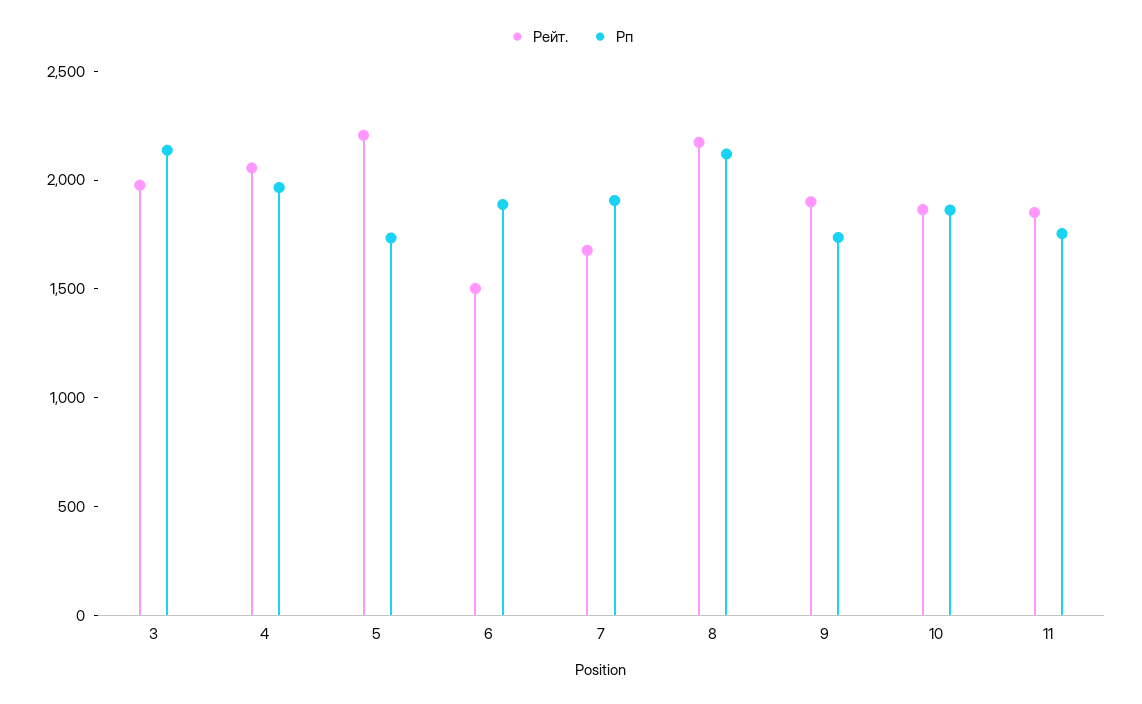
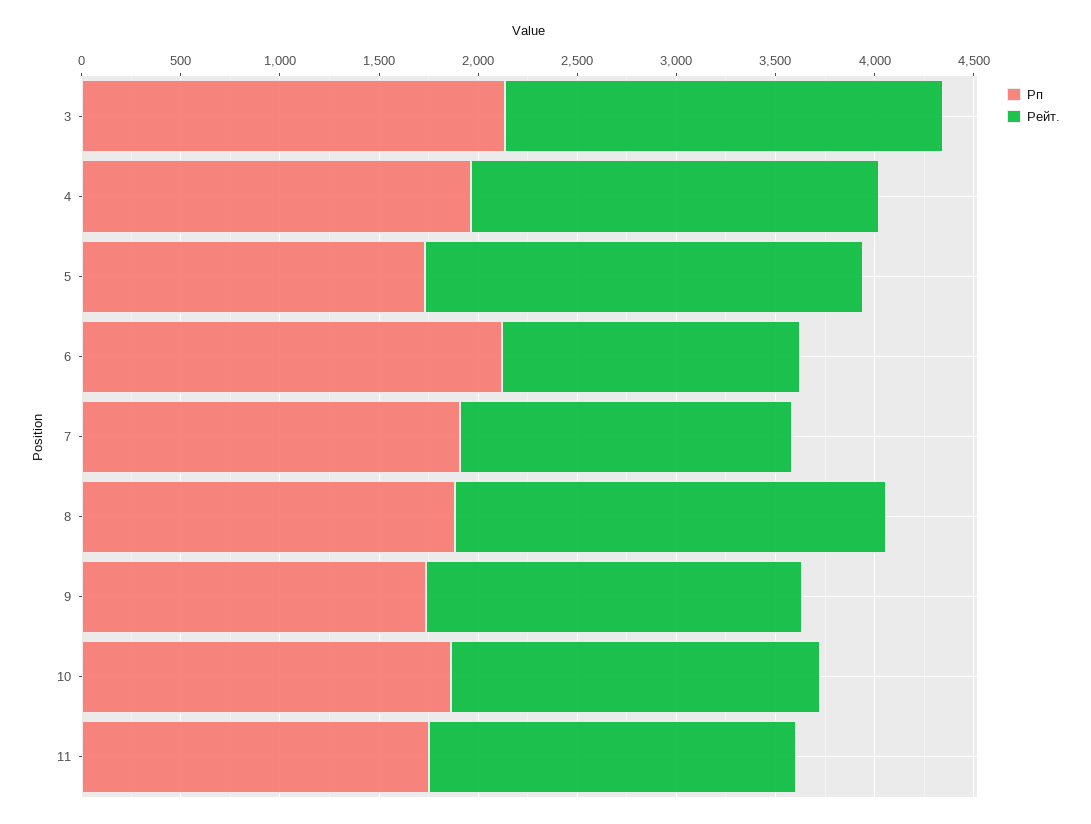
  {
    "Рейт.": {
-     "3": 2000,
+     "3": 2200,
      "4": 2100,
      "5": 2200,
      "6": 1500,
      "7": 1700,
      "8": 2200,
      "9": 1900,
      "10": 1900,
      "11": 1900
    },
    "Рп": {
      "3": 2100,
      "4": 2000,
      "5": 1700,
-     "6": 1900,
+     "6": 2100,
      "7": 1900,
-     "8": 2100,
+     "8": 1900,
      "9": 1700,
      "10": 1900,
      "11": 1800
    }
  }

